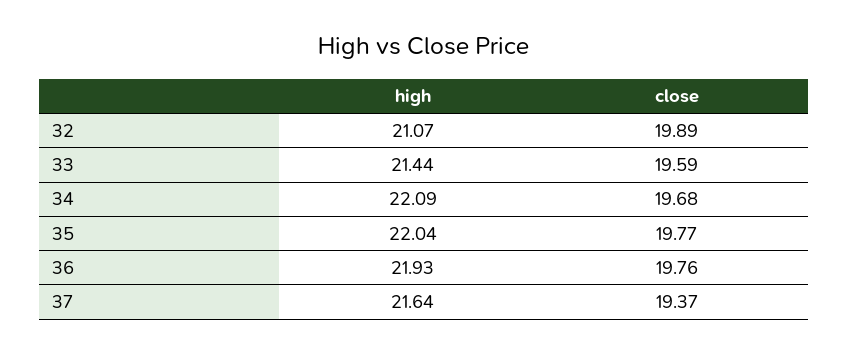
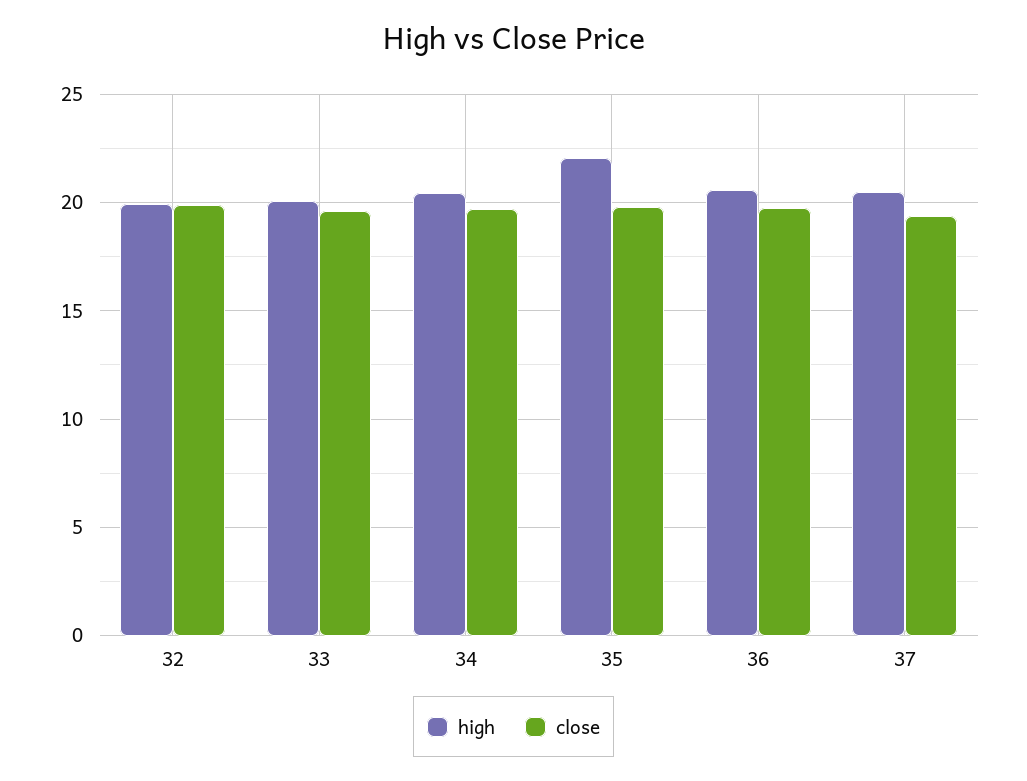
  {
    "high": {
-     "32": 21.07,
+     "32": 20,
-     "33": 21.44,
+     "33": 20,
-     "34": 22.09,
+     "34": 20.5,
      "35": 22.04,
-     "36": 21.93,
+     "36": 20.5,
-     "37": 21.64
+     "37": 20.5
    },
    "close": {
      "32": 19.89,
      "33": 19.59,
      "34": 19.68,
      "35": 19.77,
      "36": 19.76,
      "37": 19.37
    }
  }

